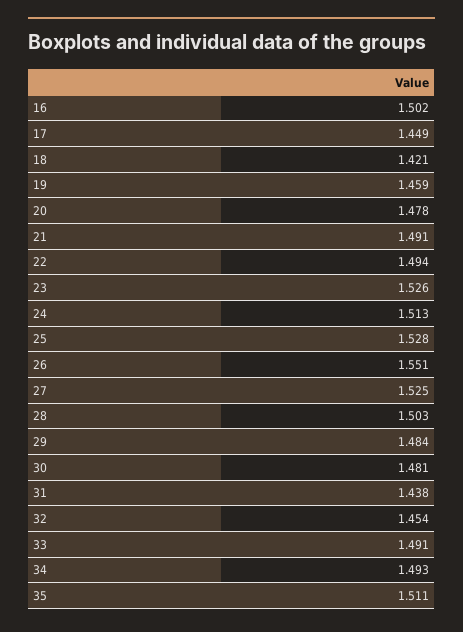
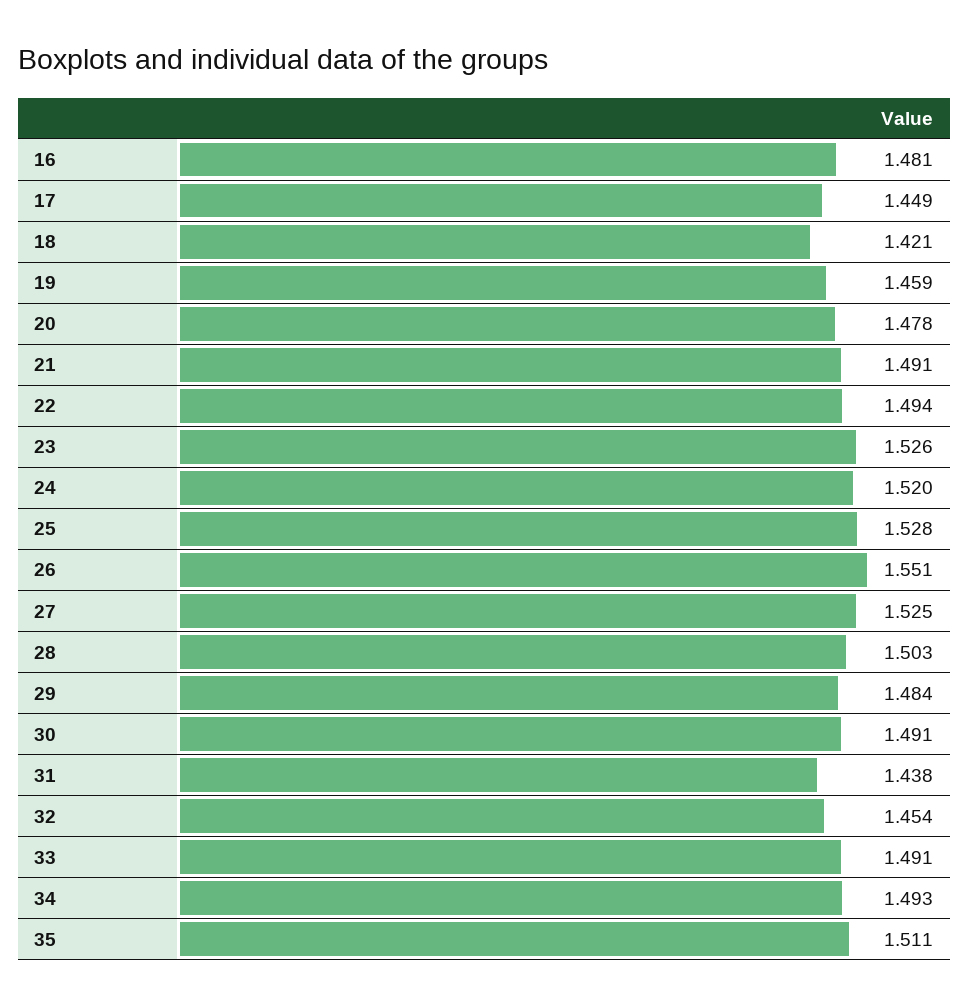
  {
-   "16": 1.502,
+   "16": 1.481,
    "17": 1.449,
    "18": 1.421,
    "19": 1.459,
    "20": 1.478,
    "21": 1.491,
    "22": 1.494,
    "23": 1.526,
-   "24": 1.513,
+   "24": 1.52,
    "25": 1.528,
    "26": 1.551,
    "27": 1.525,
    "28": 1.503,
    "29": 1.484,
-   "30": 1.481,
+   "30": 1.491,
    "31": 1.438,
    "32": 1.454,
    "33": 1.491,
    "34": 1.493,
    "35": 1.511
  }

